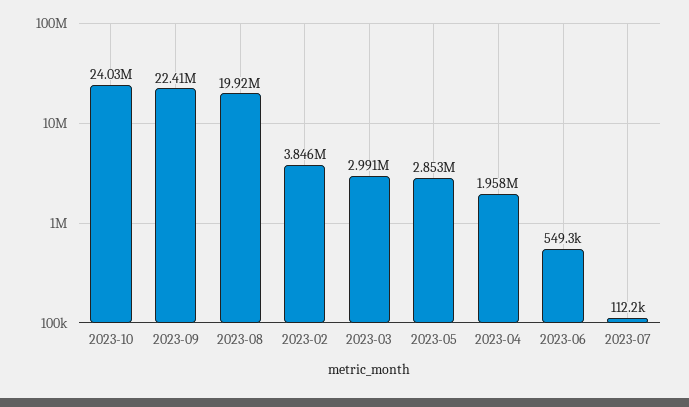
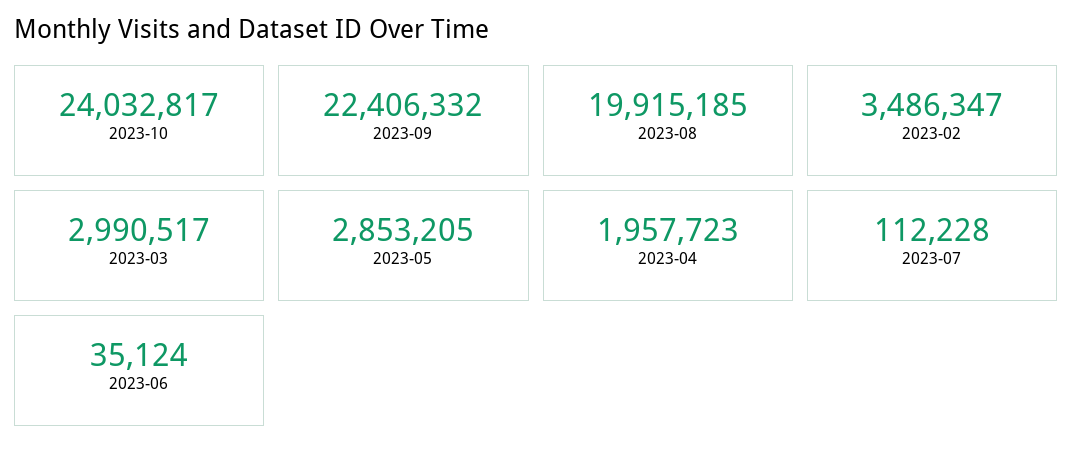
  {
    "2023-10": 24032817,
    "2023-09": 22406332,
    "2023-08": 19915185,
-   "2023-02": 3846000,
+   "2023-02": 3486347,
    "2023-03": 2990517,
    "2023-05": 2853205,
    "2023-04": 1957723,
-   "2023-06": 549300,
+   "2023-06": 35124,
    "2023-07": 112228
  }

